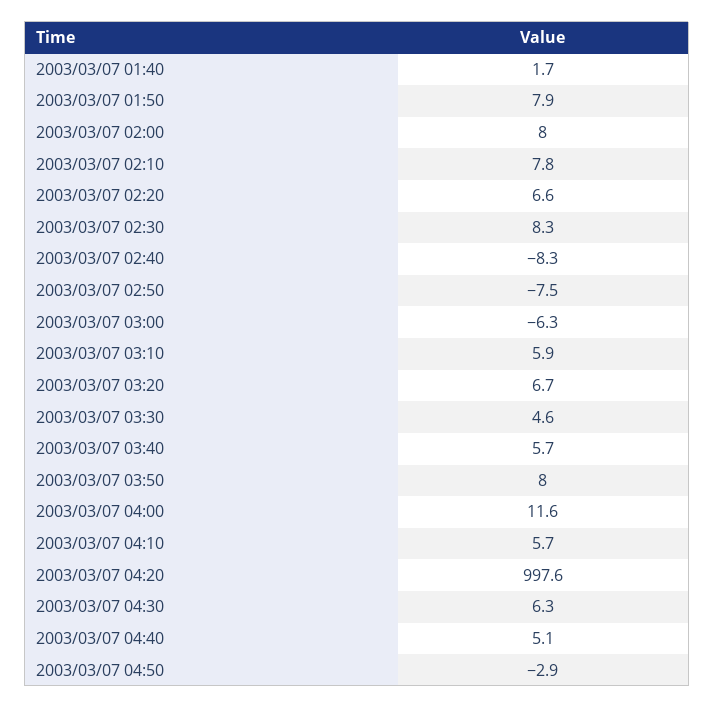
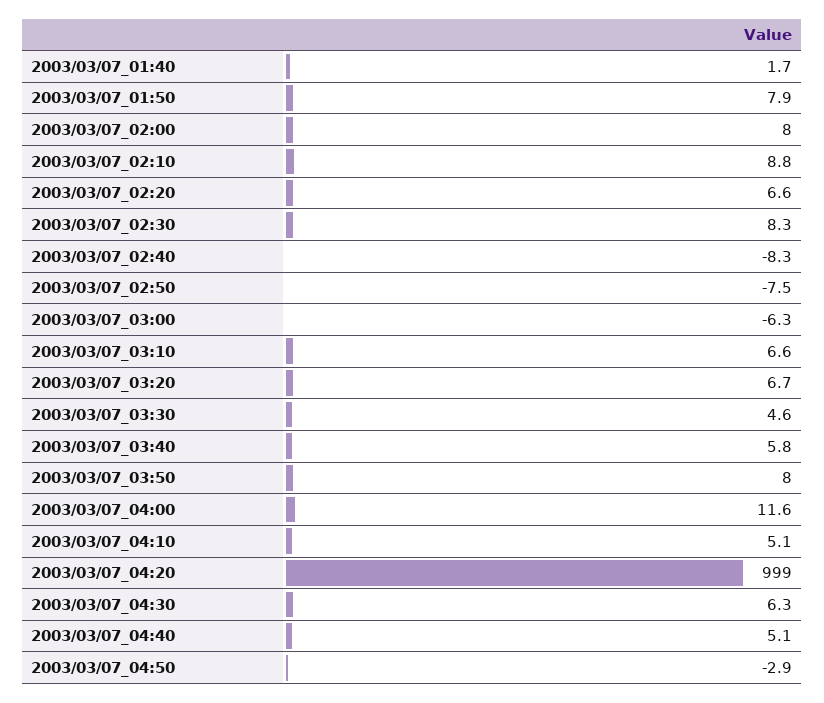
  {
    "2003/03/07 01:40": 1.7,
    "2003/03/07 01:50": 7.9,
    "2003/03/07 02:00": 8,
-   "2003/03/07 02:10": 7.8,
+   "2003/03/07 02:10": 8.8,
    "2003/03/07 02:20": 6.6,
    "2003/03/07 02:30": 8.3,
    "2003/03/07 02:40": -8.3,
    "2003/03/07 02:50": -7.5,
    "2003/03/07 03:00": -6.3,
-   "2003/03/07 03:10": 5.9,
+   "2003/03/07 03:10": 6.6,
    "2003/03/07 03:20": 6.7,
    "2003/03/07 03:30": 4.6,
-   "2003/03/07 03:40": 5.7,
+   "2003/03/07 03:40": 5.8,
    "2003/03/07 03:50": 8,
    "2003/03/07 04:00": 11.6,
-   "2003/03/07 04:10": 5.7,
+   "2003/03/07 04:10": 5.1,
-   "2003/03/07 04:20": 997.6,
+   "2003/03/07 04:20": 999,
    "2003/03/07 04:30": 6.3,
    "2003/03/07 04:40": 5.1,
    "2003/03/07 04:50": -2.9
  }

